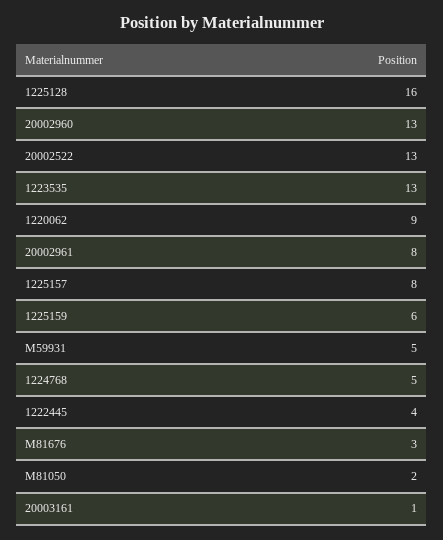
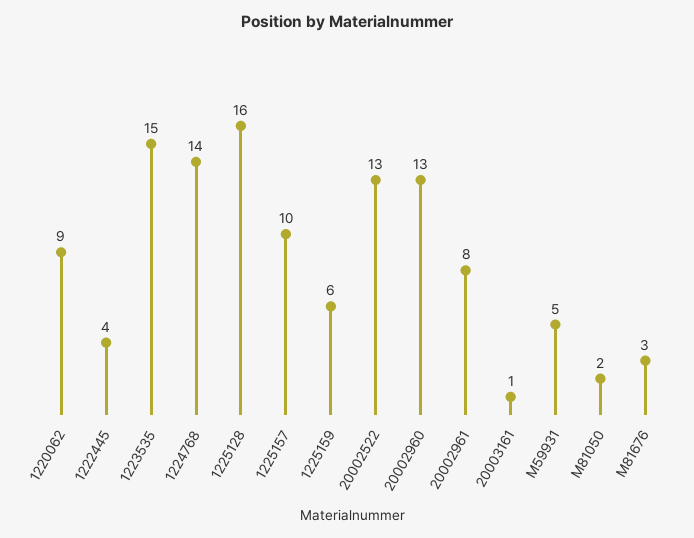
  {
    "1225128": 16,
    "20002960": 13,
    "20002522": 13,
-   "1223535": 13,
+   "1223535": 15,
    "1220062": 9,
    "20002961": 8,
-   "1225157": 8,
+   "1225157": 10,
    "1225159": 6,
    "M59931": 5,
-   "1224768": 5,
+   "1224768": 14,
    "1222445": 4,
    "M81676": 3,
    "M81050": 2,
    "20003161": 1
  }

